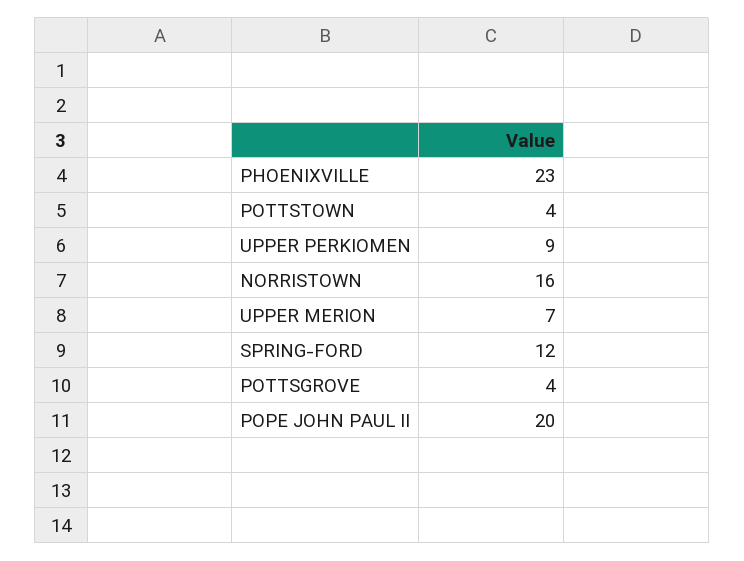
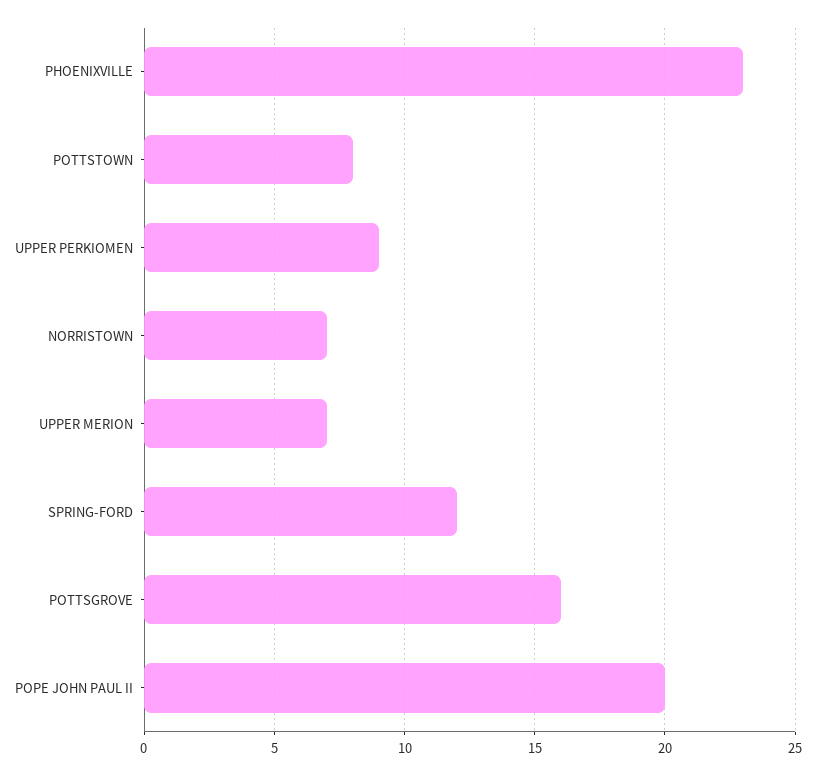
  {
    "PHOENIXVILLE": 23,
-   "POTTSTOWN": 4,
+   "POTTSTOWN": 8,
    "UPPER PERKIOMEN": 9,
-   "NORRISTOWN": 16,
+   "NORRISTOWN": 7,
    "UPPER MERION": 7,
    "SPRING-FORD": 12,
-   "POTTSGROVE": 4,
+   "POTTSGROVE": 16,
    "POPE JOHN PAUL II": 20
  }

